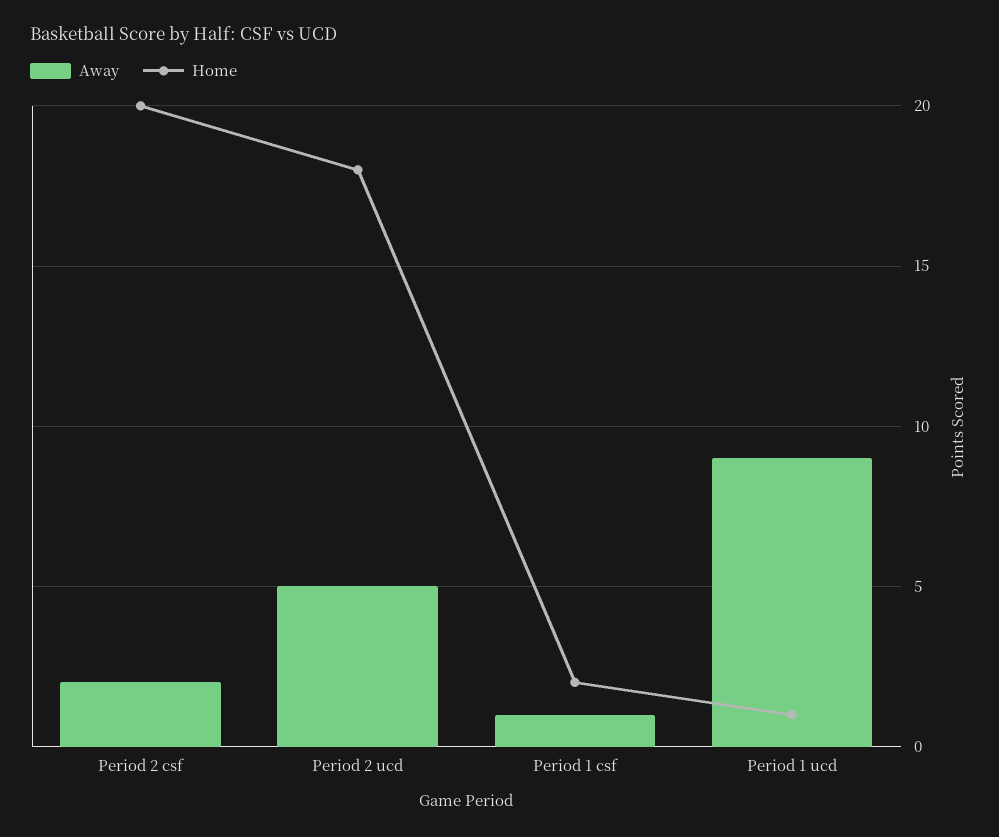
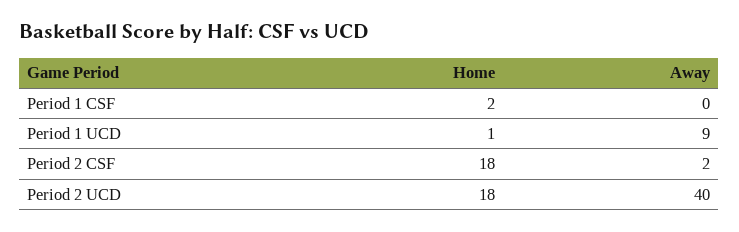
  {
    "Away": {
      "Period 2 csf": 2,
-     "Period 2 ucd": 5,
+     "Period 2 ucd": 40,
-     "Period 1 csf": 1,
+     "Period 1 csf": 0,
      "Period 1 ucd": 9
    },
    "Home": {
-     "Period 2 csf": 20,
+     "Period 2 csf": 18,
      "Period 2 ucd": 18,
      "Period 1 csf": 2,
      "Period 1 ucd": 1
    }
  }

